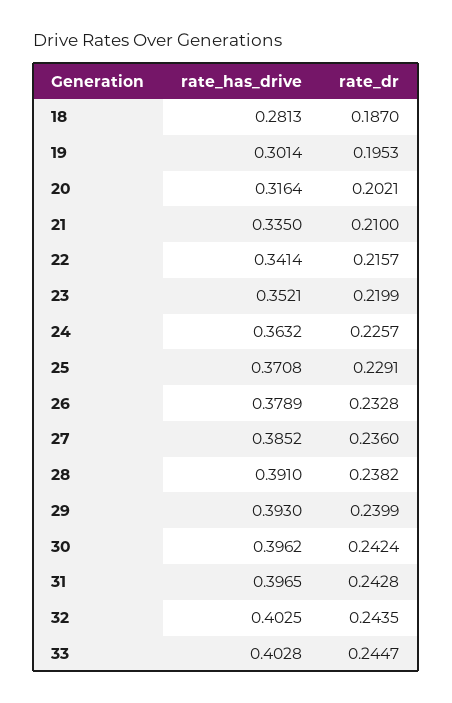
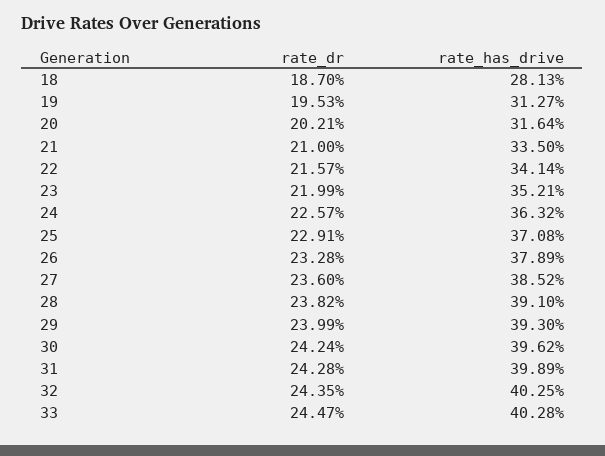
  {
    "rate_has_drive": {
      "18": 0.2813,
-     "19": 0.3014,
+     "19": 0.3127,
      "20": 0.3164,
      "21": 0.335,
      "22": 0.3414,
      "23": 0.3521,
      "24": 0.3632,
      "25": 0.3708,
      "26": 0.3789,
      "27": 0.3852,
      "28": 0.391,
      "29": 0.393,
      "30": 0.3962,
-     "31": 0.3965,
+     "31": 0.3989,
      "32": 0.4025,
      "33": 0.4028
    },
    "rate_dr": {
      "18": 0.187,
      "19": 0.1953,
      "20": 0.2021,
      "21": 0.21,
      "22": 0.2157,
      "23": 0.2199,
      "24": 0.2257,
      "25": 0.2291,
      "26": 0.2328,
      "27": 0.236,
      "28": 0.2382,
      "29": 0.2399,
      "30": 0.2424,
      "31": 0.2428,
      "32": 0.2435,
      "33": 0.2447
    }
  }

